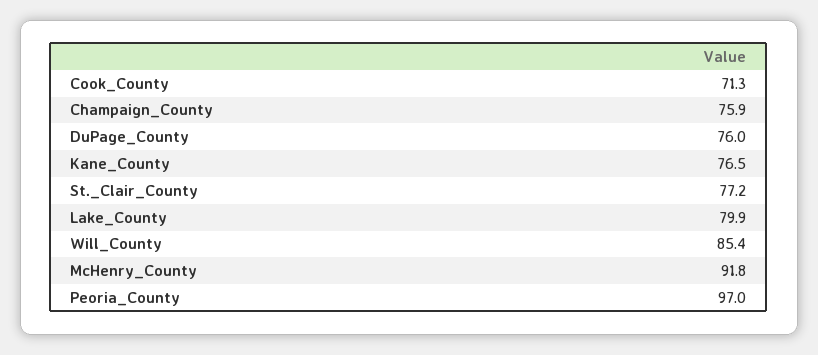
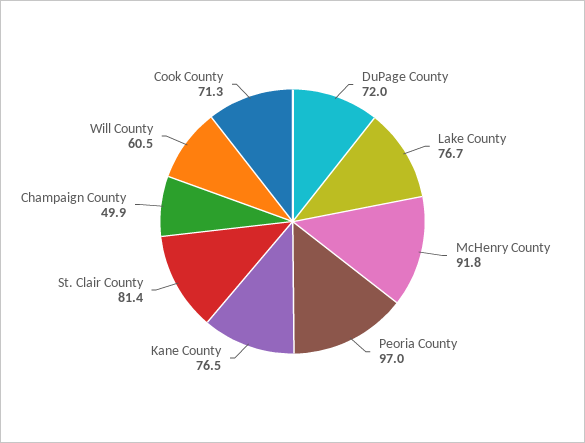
  {
    "Cook_County": 71.3,
-   "Champaign_County": 75.9,
+   "Champaign_County": 49.9,
-   "DuPage_County": 76,
+   "DuPage_County": 72,
    "Kane_County": 76.5,
-   "St._Clair_County": 77.2,
+   "St._Clair_County": 81.4,
-   "Lake_County": 79.9,
+   "Lake_County": 76.7,
-   "Will_County": 85.4,
+   "Will_County": 60.5,
    "McHenry_County": 91.8,
    "Peoria_County": 97
  }

